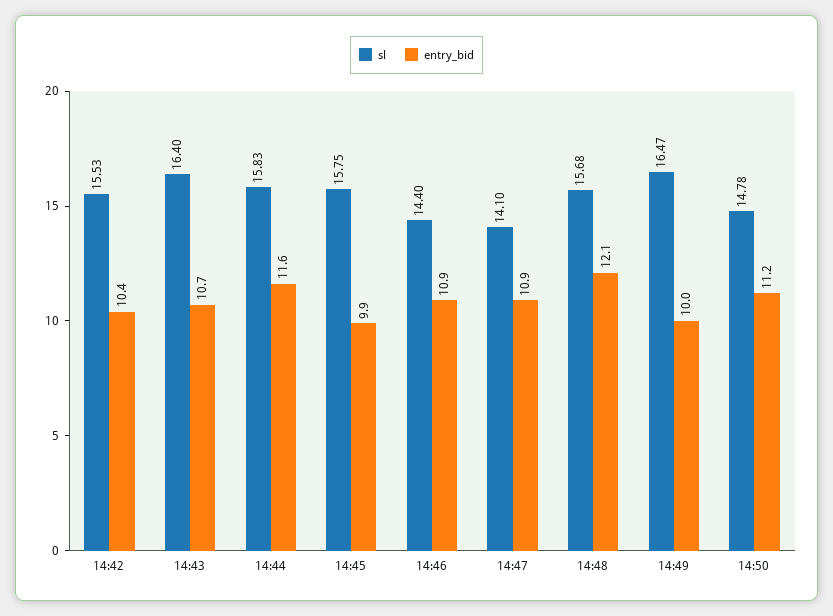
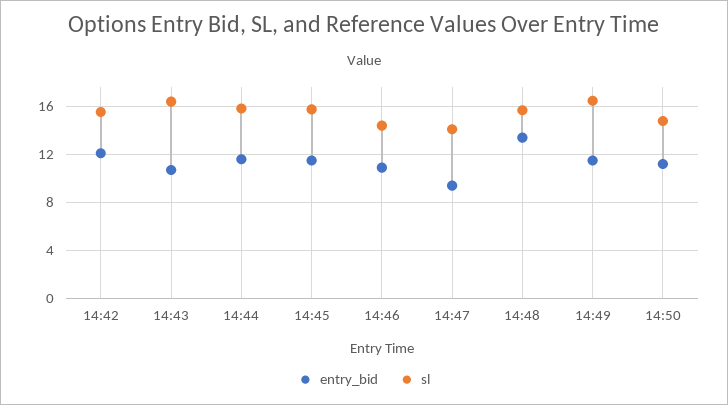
  {
    "sl": {
      "14:42": 15.53,
      "14:43": 16.4,
      "14:44": 15.83,
      "14:45": 15.75,
      "14:46": 14.4,
      "14:47": 14.1,
      "14:48": 15.68,
      "14:49": 16.47,
      "14:50": 14.78
    },
    "entry_bid": {
-     "14:42": 10.4,
+     "14:42": 12,
      "14:43": 10.7,
      "14:44": 11.6,
-     "14:45": 9.9,
+     "14:45": 11.5,
      "14:46": 10.9,
-     "14:47": 10.9,
+     "14:47": 9.5,
-     "14:48": 12.1,
+     "14:48": 13.5,
-     "14:49": 10,
+     "14:49": 11.5,
      "14:50": 11.2
    }
  }

